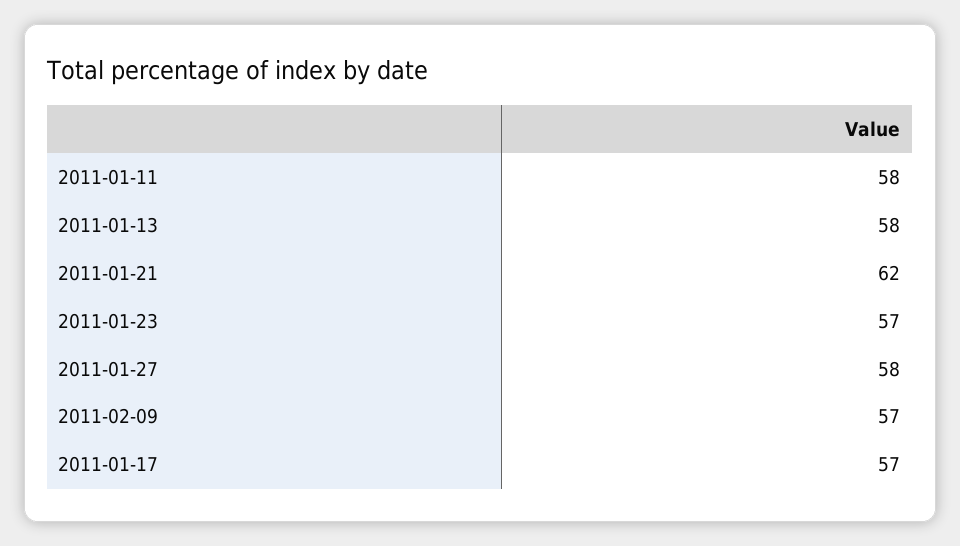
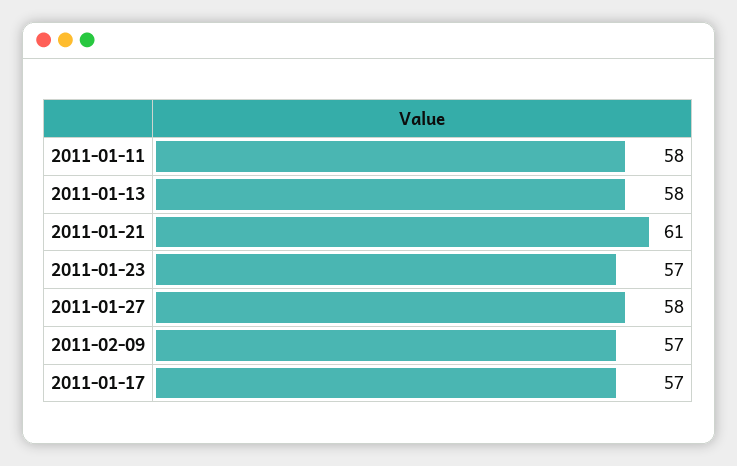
  {
    "2011-01-11": 58,
    "2011-01-13": 58,
-   "2011-01-21": 62,
+   "2011-01-21": 61,
    "2011-01-23": 57,
    "2011-01-27": 58,
    "2011-02-09": 57,
    "2011-01-17": 57
  }

